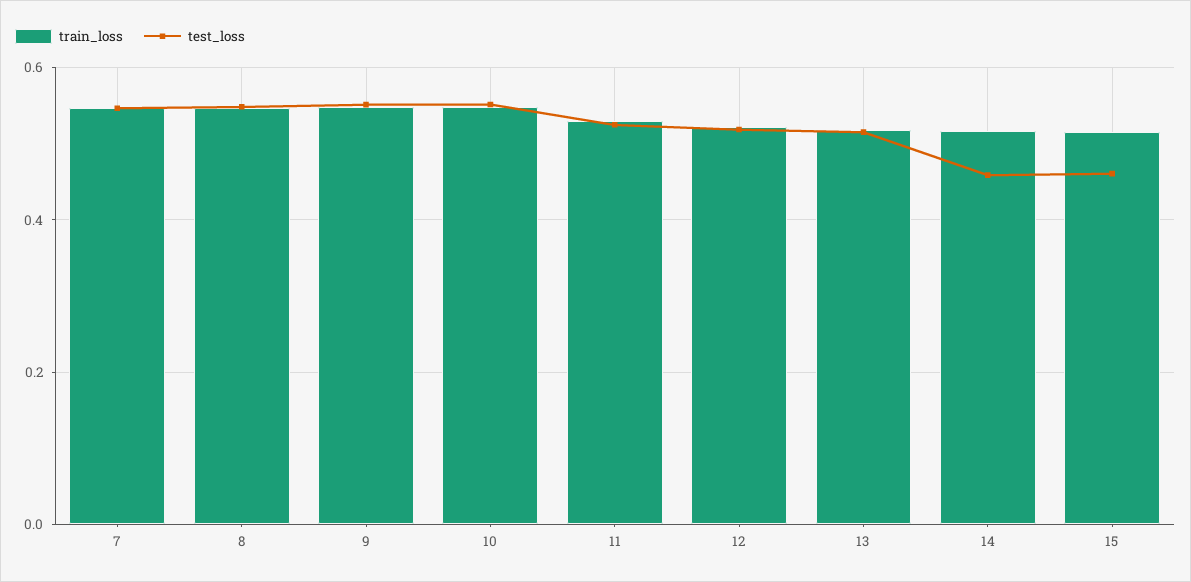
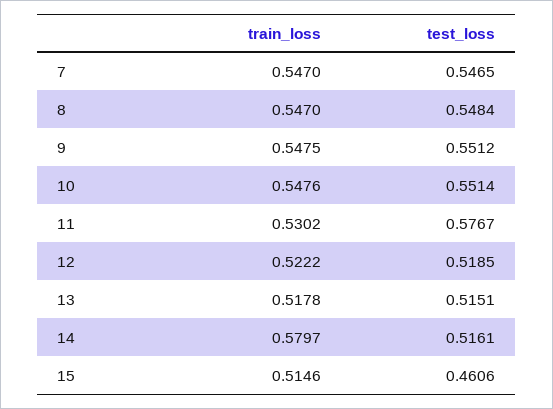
  {
    "train_loss": {
      "7": 0.547,
      "8": 0.547,
      "9": 0.5475,
      "10": 0.5476,
      "11": 0.5302,
      "12": 0.5222,
      "13": 0.5178,
-     "14": 0.52,
+     "14": 0.5797,
      "15": 0.5146
    },
    "test_loss": {
      "7": 0.5465,
      "8": 0.5484,
      "9": 0.5512,
      "10": 0.5514,
-     "11": 0.52,
+     "11": 0.5767,
      "12": 0.5185,
      "13": 0.5151,
-     "14": 0.46,
+     "14": 0.5161,
      "15": 0.4606
    }
  }

